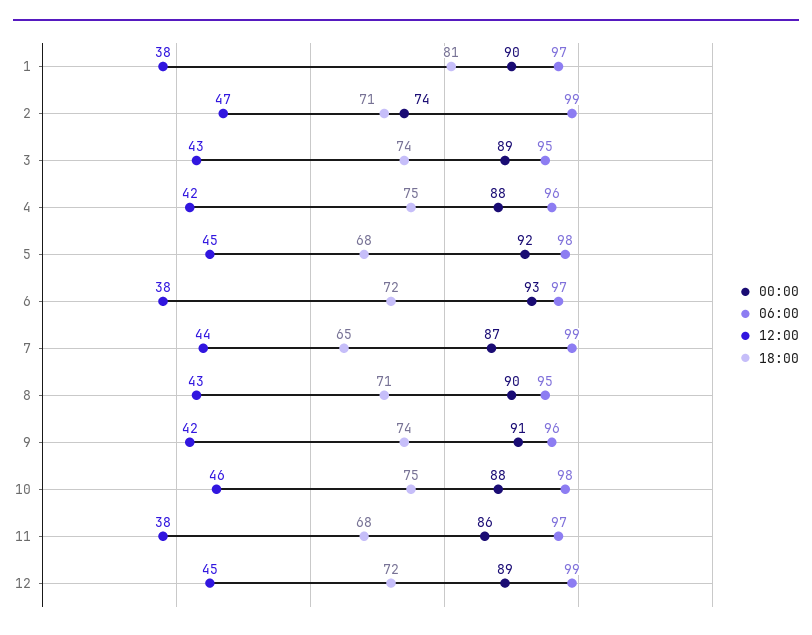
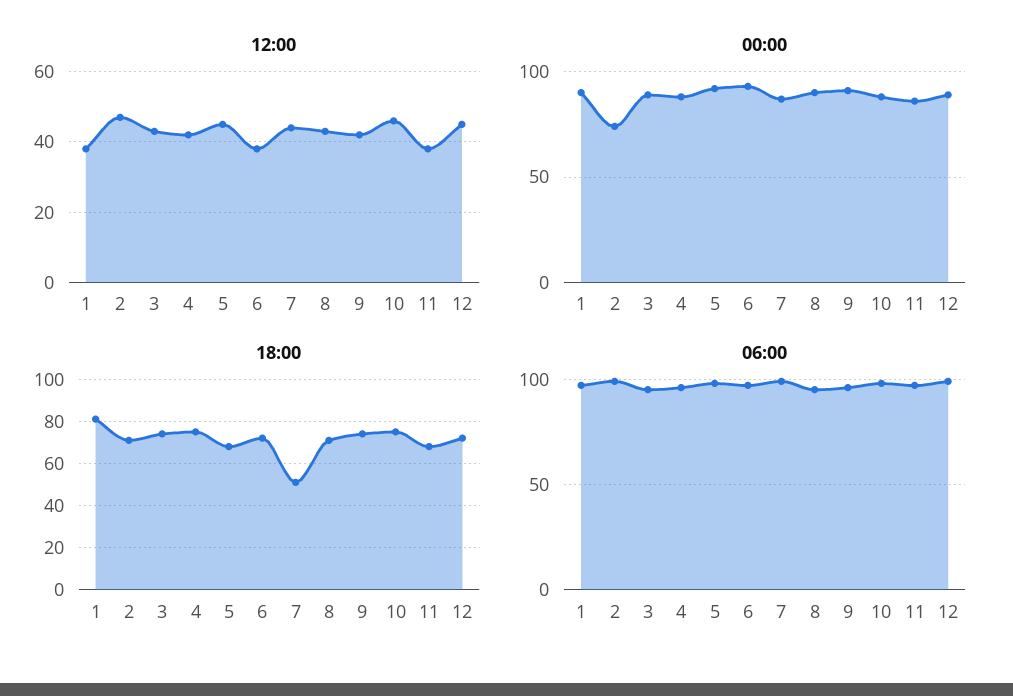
  {
    "00:00": {
      "1": 90,
      "2": 74,
      "3": 89,
      "4": 88,
      "5": 92,
      "6": 93,
      "7": 87,
      "8": 90,
      "9": 91,
      "10": 88,
      "11": 86,
      "12": 89
    },
    "06:00": {
      "1": 97,
      "2": 99,
      "3": 95,
      "4": 96,
      "5": 98,
      "6": 97,
      "7": 99,
      "8": 95,
      "9": 96,
      "10": 98,
      "11": 97,
      "12": 99
    },
    "12:00": {
      "1": 38,
      "2": 47,
      "3": 43,
      "4": 42,
      "5": 45,
      "6": 38,
      "7": 44,
      "8": 43,
      "9": 42,
      "10": 46,
      "11": 38,
      "12": 45
    },
    "18:00": {
      "1": 81,
      "2": 71,
      "3": 74,
      "4": 75,
      "5": 68,
      "6": 72,
-     "7": 65,
+     "7": 50,
      "8": 71,
      "9": 74,
      "10": 75,
      "11": 68,
      "12": 72
    }
  }

